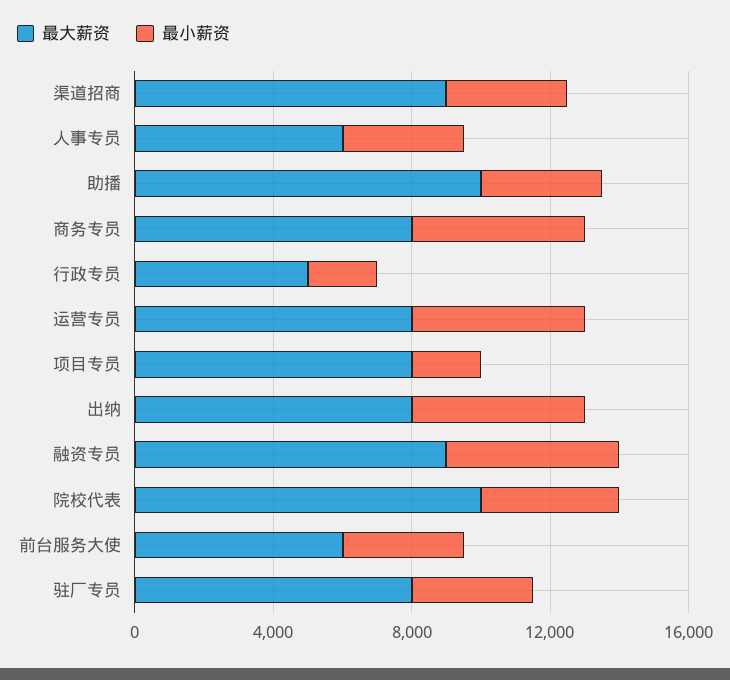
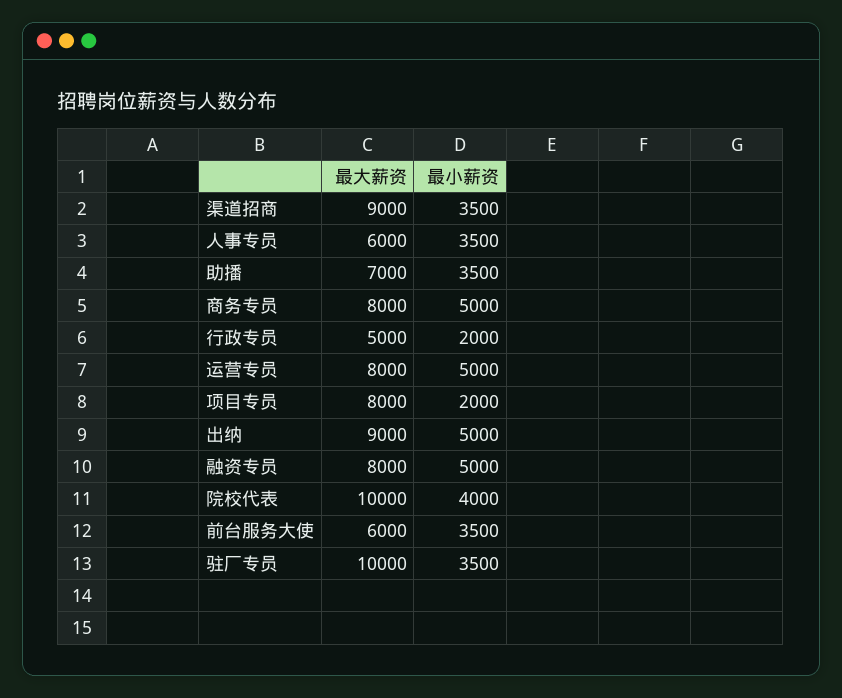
  {
    "最大薪资": {
      "渠道招商": 9000,
      "人事专员": 6000,
-     "助播": 10000,
+     "助播": 7000,
      "商务专员": 8000,
      "行政专员": 5000,
      "运营专员": 8000,
      "项目专员": 8000,
-     "出纳": 8000,
+     "出纳": 9000,
-     "融资专员": 9000,
+     "融资专员": 8000,
      "院校代表": 10000,
      "前台服务大使": 6000,
-     "驻厂专员": 8000
+     "驻厂专员": 10000
    },
    "最小薪资": {
      "渠道招商": 3500,
      "人事专员": 3500,
      "助播": 3500,
      "商务专员": 5000,
      "行政专员": 2000,
      "运营专员": 5000,
      "项目专员": 2000,
      "出纳": 5000,
      "融资专员": 5000,
      "院校代表": 4000,
      "前台服务大使": 3500,
      "驻厂专员": 3500
    }
  }

